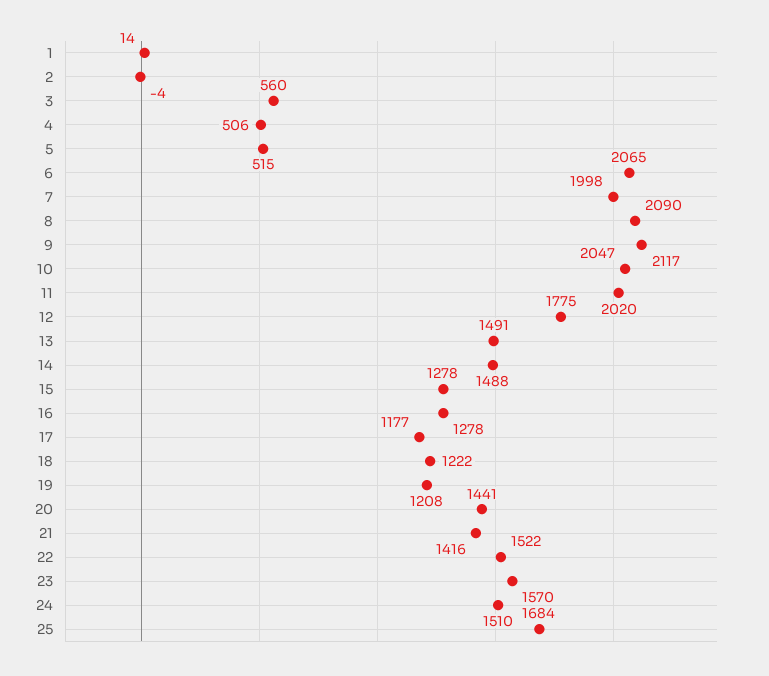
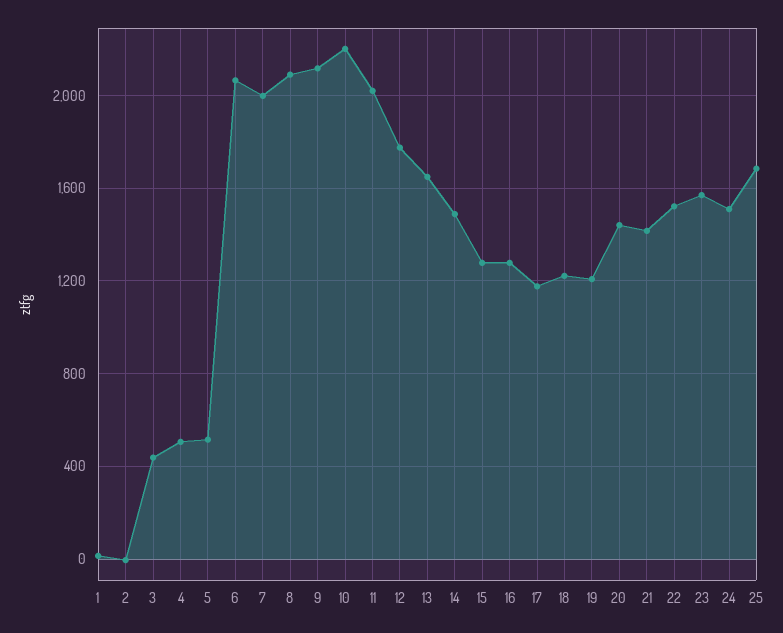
  {
    "1": 14,
    "2": -4,
-   "3": 560,
+   "3": 450,
    "4": 506,
    "5": 515,
    "6": 2065,
    "7": 1998,
    "8": 2090,
    "9": 2117,
-   "10": 2047,
+   "10": 2200,
    "11": 2020,
    "12": 1775,
-   "13": 1491,
+   "13": 1650,
    "14": 1488,
    "15": 1278,
    "16": 1278,
    "17": 1177,
    "18": 1222,
    "19": 1208,
    "20": 1441,
    "21": 1416,
    "22": 1522,
    "23": 1570,
    "24": 1510,
    "25": 1684
  }

